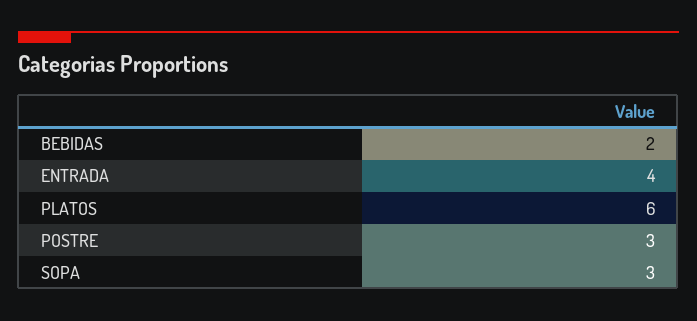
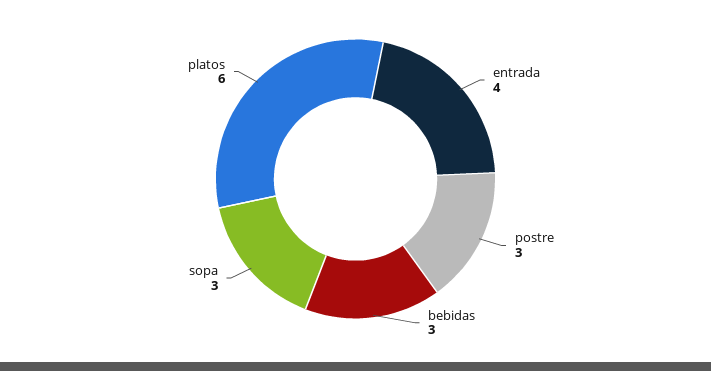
  {
-   "BEBIDAS": 2,
+   "BEBIDAS": 3,
    "ENTRADA": 4,
    "PLATOS": 6,
    "POSTRE": 3,
    "SOPA": 3
  }

